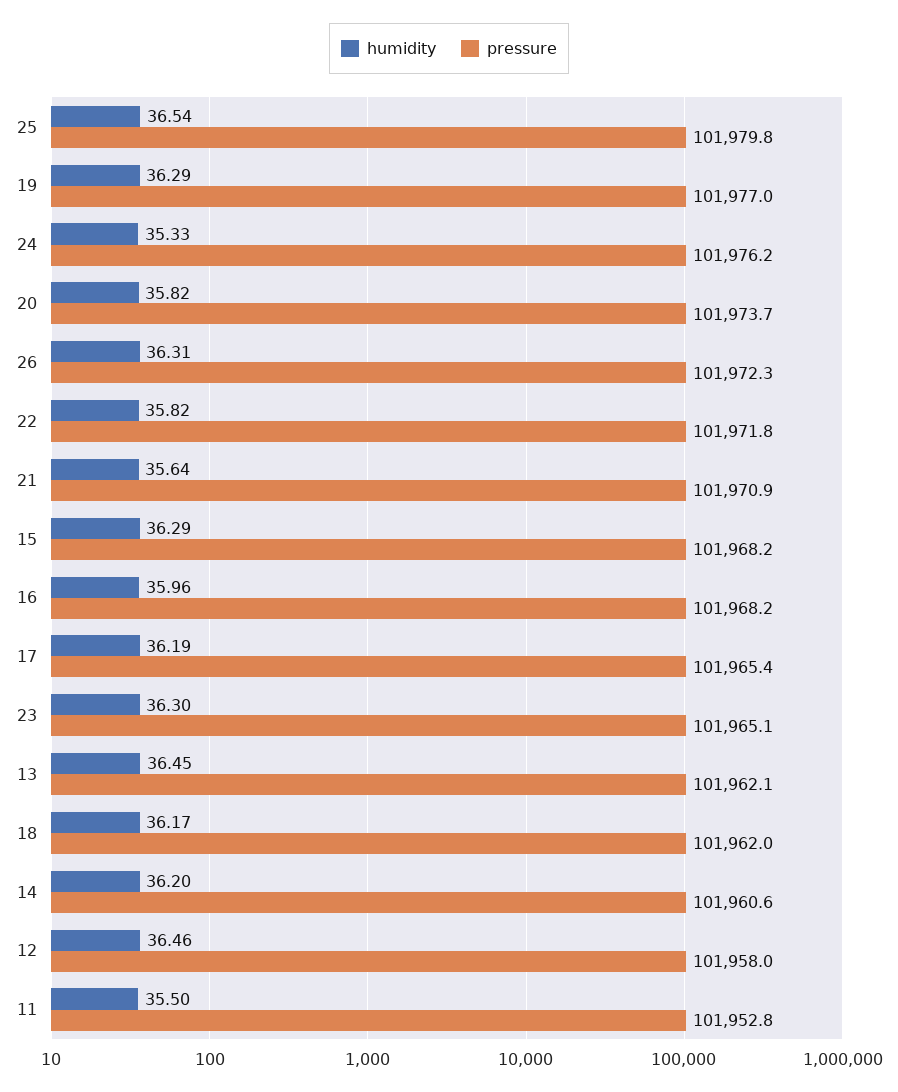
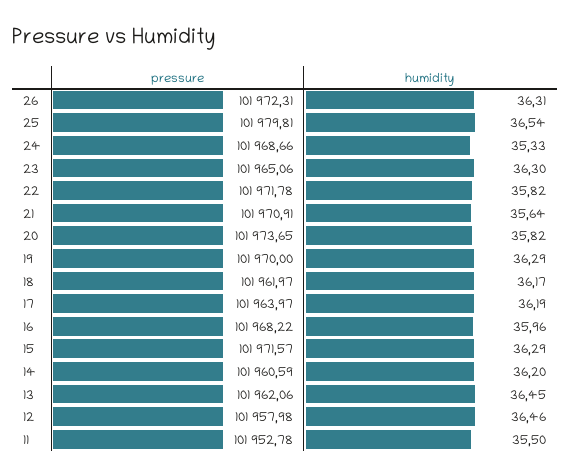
  {
    "humidity": {
      "25": 36.54,
      "19": 36.29,
      "24": 35.33,
      "20": 35.82,
      "26": 36.31,
      "22": 35.82,
      "21": 35.64,
      "15": 36.29,
      "16": 35.96,
      "17": 36.19,
      "23": 36.3,
      "13": 36.45,
      "18": 36.17,
      "14": 36.2,
      "12": 36.46,
      "11": 35.5
    },
    "pressure": {
      "25": 101979.81,
-     "19": 101977,
+     "19": 101970,
-     "24": 101976.2,
+     "24": 101968.66,
      "20": 101973.65,
      "26": 101972.31,
      "22": 101971.78,
      "21": 101970.91,
-     "15": 101968.2,
+     "15": 101971.57,
      "16": 101968.22,
-     "17": 101965.4,
+     "17": 101963.97,
      "23": 101965.06,
      "13": 101962.06,
      "18": 101961.97,
      "14": 101960.59,
      "12": 101957.98,
      "11": 101952.78
    }
  }

